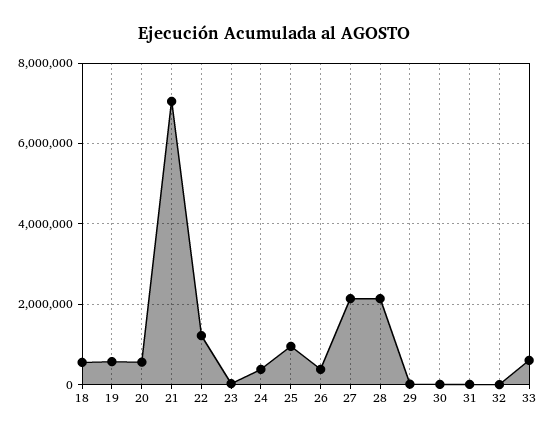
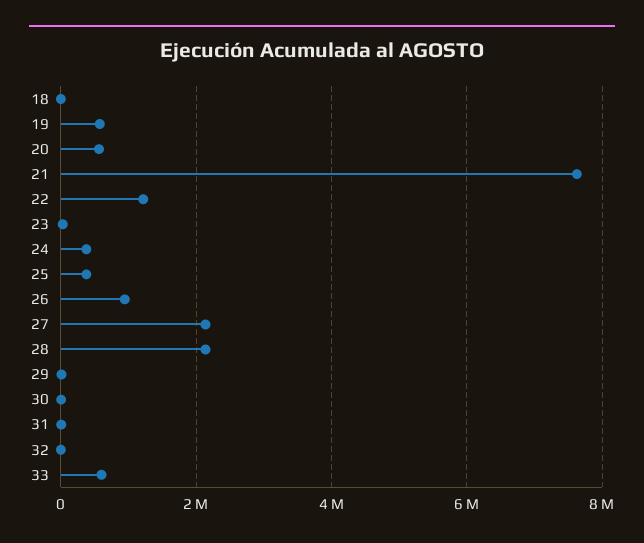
  {
-   "18": 600000,
+   "18": 0,
    "19": 600000,
    "20": 600000,
-   "21": 7000000,
+   "21": 7600000,
    "22": 1200000,
    "23": 0,
    "24": 400000,
-   "25": 1000000,
+   "25": 400000,
-   "26": 400000,
+   "26": 1000000,
    "27": 2200000,
    "28": 2200000,
    "29": 0,
    "30": 0,
    "31": 0,
    "32": 0,
    "33": 600000
  }

